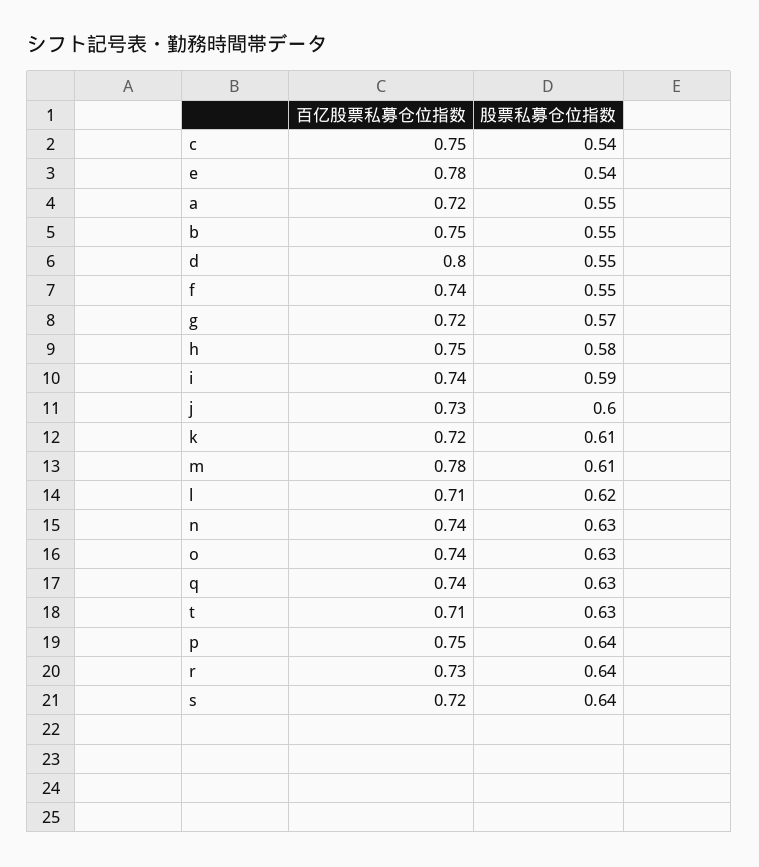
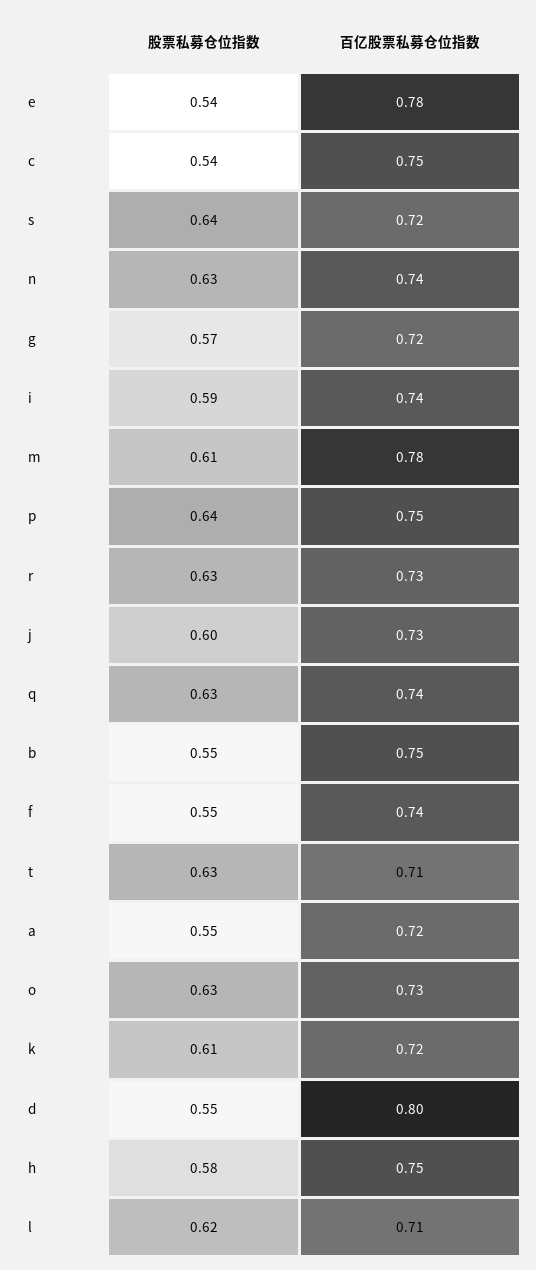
  {
    "百亿股票私募仓位指数": {
      "c": 0.75,
      "e": 0.78,
      "a": 0.72,
      "b": 0.75,
      "d": 0.8,
      "f": 0.74,
      "g": 0.72,
      "h": 0.75,
      "i": 0.74,
      "j": 0.73,
      "k": 0.72,
      "m": 0.78,
      "l": 0.71,
      "n": 0.74,
-     "o": 0.74,
+     "o": 0.73,
      "q": 0.74,
      "t": 0.71,
      "p": 0.75,
      "r": 0.73,
      "s": 0.72
    },
    "股票私募仓位指数": {
      "c": 0.54,
      "e": 0.54,
      "a": 0.55,
      "b": 0.55,
      "d": 0.55,
      "f": 0.55,
      "g": 0.57,
      "h": 0.58,
      "i": 0.59,
      "j": 0.6,
      "k": 0.61,
      "m": 0.61,
      "l": 0.62,
      "n": 0.63,
      "o": 0.63,
      "q": 0.63,
      "t": 0.63,
      "p": 0.64,
-     "r": 0.64,
+     "r": 0.63,
      "s": 0.64
    }
  }

